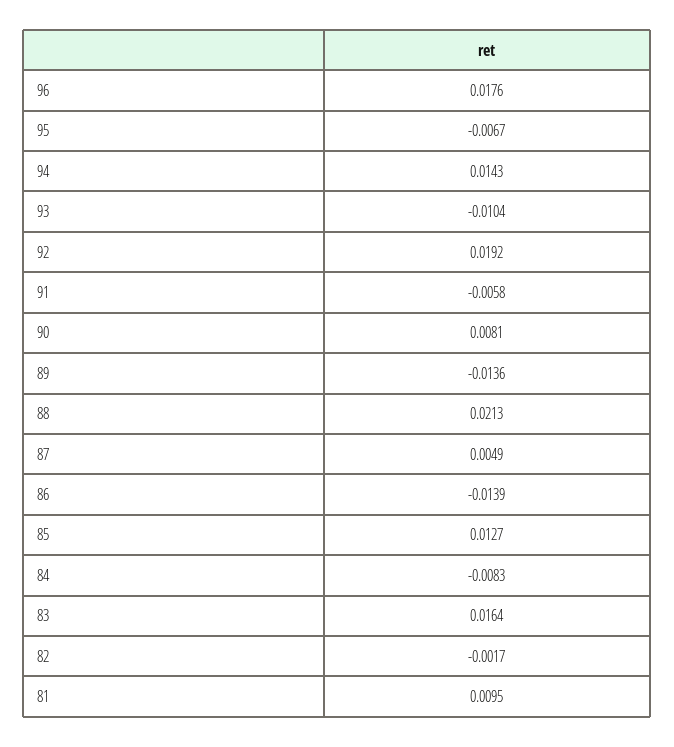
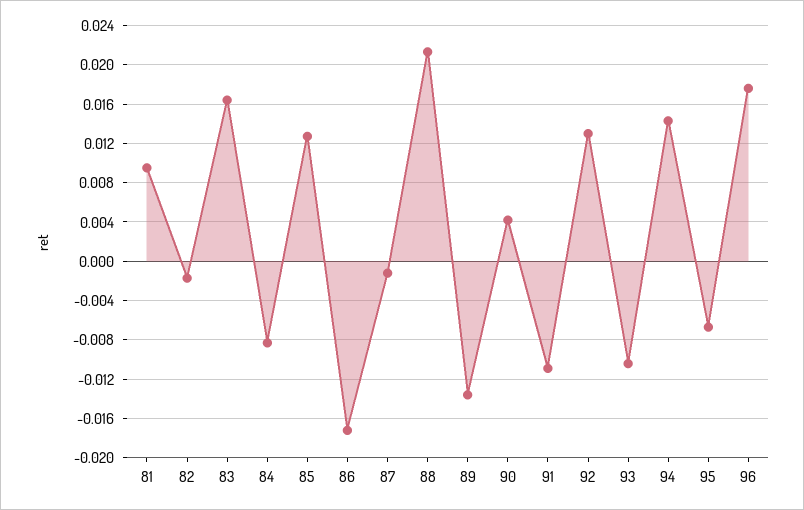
  {
    "96": 0.0176,
    "95": -0.0067,
    "94": 0.0143,
    "93": -0.0104,
-   "92": 0.0192,
+   "92": 0.013,
-   "91": -0.0058,
+   "91": -0.011,
-   "90": 0.0081,
+   "90": 0.004,
    "89": -0.0136,
    "88": 0.0213,
-   "87": 0.0049,
+   "87": -0.001,
-   "86": -0.0139,
+   "86": -0.017,
    "85": 0.0127,
    "84": -0.0083,
    "83": 0.0164,
    "82": -0.0017,
    "81": 0.0095
  }

